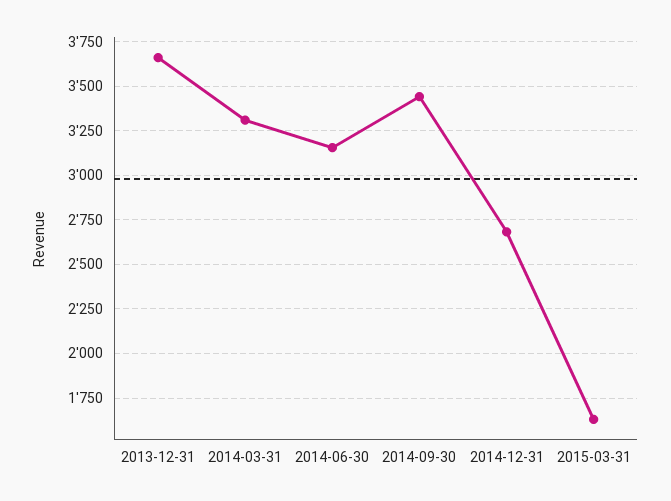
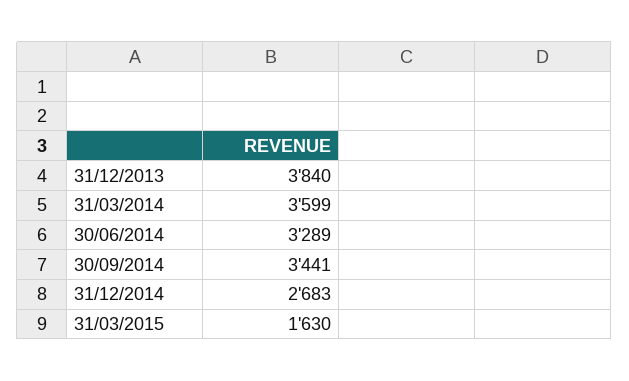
  {
-   "2013-12-31": 3650,
+   "2013-12-31": 3840,
-   "2014-03-31": 3300,
+   "2014-03-31": 3599,
-   "2014-06-30": 3150,
+   "2014-06-30": 3289,
    "2014-09-30": 3441,
    "2014-12-31": 2683,
    "2015-03-31": 1630
  }

